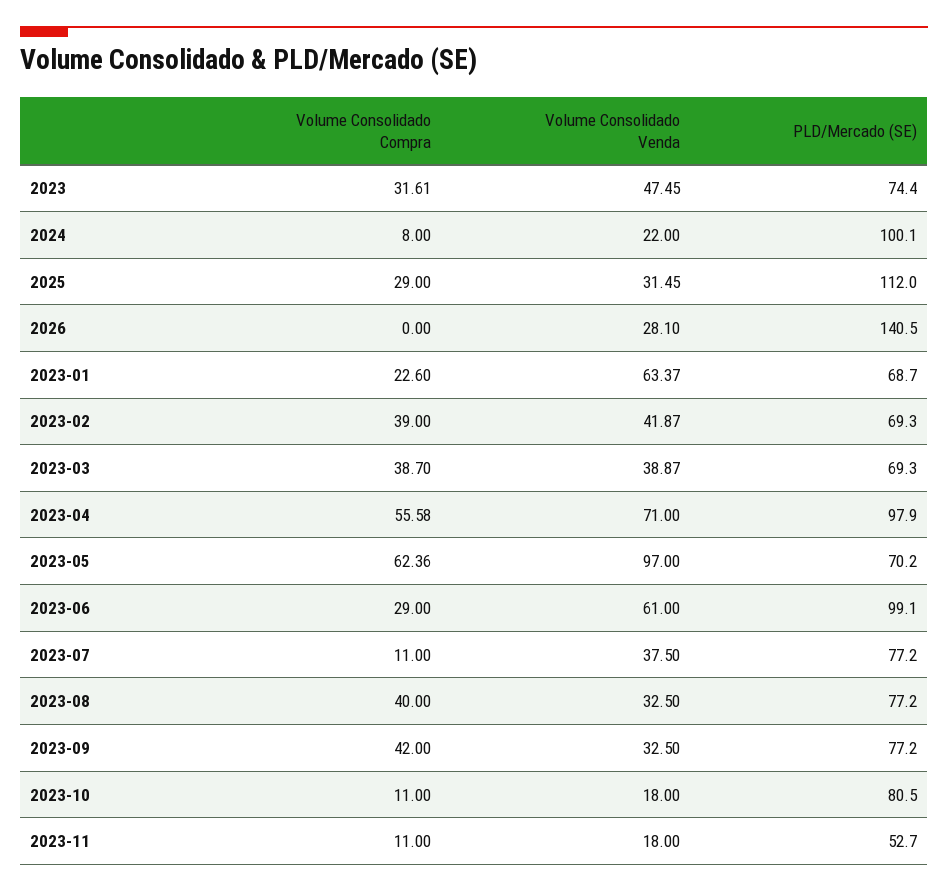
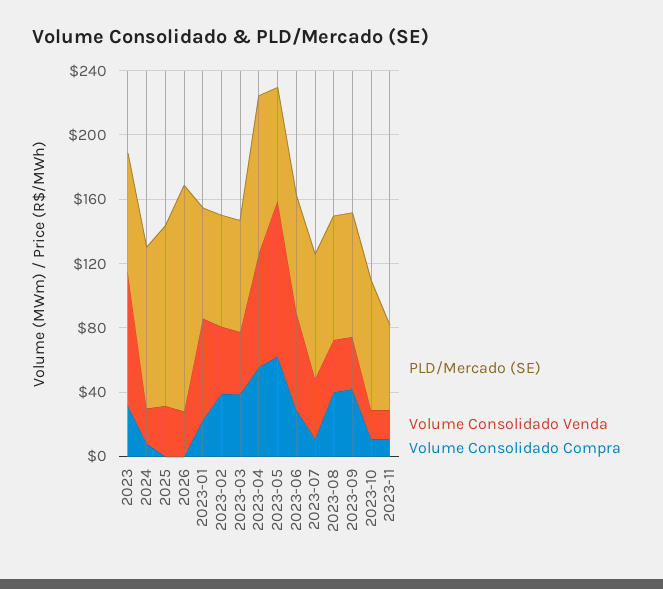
  {
    "Volume Consolidado Compra": {
      "2023": 31.61,
      "2024": 8,
-     "2025": 29,
+     "2025": 0,
      "2026": 0,
      "2023-01": 22.6,
      "2023-02": 39,
      "2023-03": 38.7,
      "2023-04": 55.58,
      "2023-05": 62.36,
      "2023-06": 29,
      "2023-07": 11,
      "2023-08": 40,
      "2023-09": 42,
      "2023-10": 11,
      "2023-11": 11
    },
    "Volume Consolidado Venda": {
-     "2023": 47.45,
+     "2023": 80,
      "2024": 22,
      "2025": 31.45,
      "2026": 28.1,
      "2023-01": 63.37,
      "2023-02": 41.87,
      "2023-03": 38.87,
      "2023-04": 71,
      "2023-05": 97,
      "2023-06": 61,
      "2023-07": 37.5,
      "2023-08": 32.5,
      "2023-09": 32.5,
      "2023-10": 18,
      "2023-11": 18
    },
    "PLD/Mercado (SE)": {
      "2023": 74.4,
      "2024": 100.1,
      "2025": 112,
      "2026": 140.5,
      "2023-01": 68.7,
      "2023-02": 69.3,
      "2023-03": 69.3,
      "2023-04": 97.9,
      "2023-05": 70.2,
-     "2023-06": 99.1,
+     "2023-06": 70,
      "2023-07": 77.2,
      "2023-08": 77.2,
      "2023-09": 77.2,
      "2023-10": 80.5,
      "2023-11": 52.7
    }
  }

